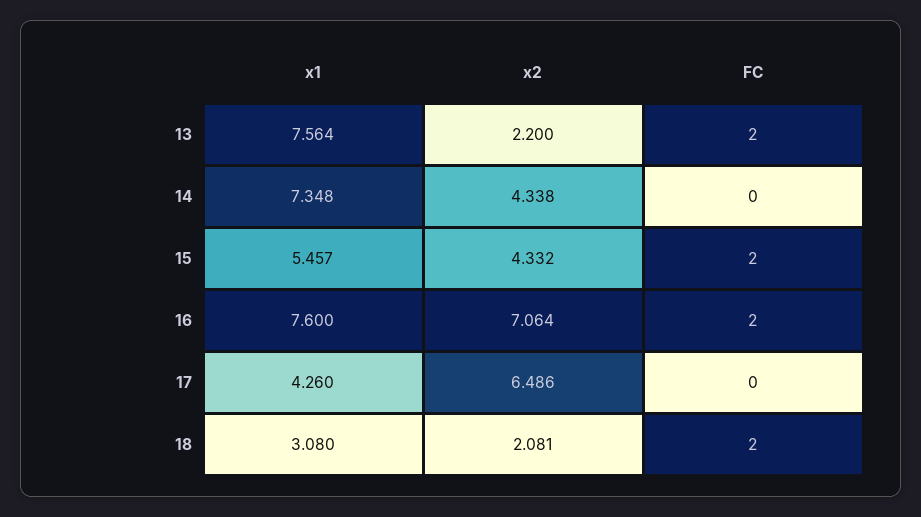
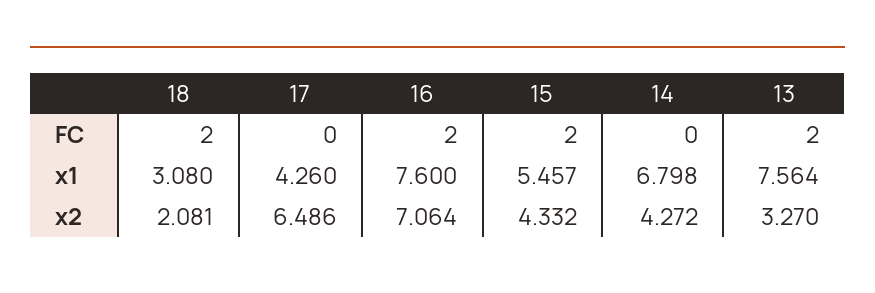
  {
    "x1": {
      "13": 7.564,
-     "14": 7.348,
+     "14": 6.798,
      "15": 5.457,
      "16": 7.6,
      "17": 4.26,
      "18": 3.08
    },
    "x2": {
-     "13": 2.2,
+     "13": 3.27,
-     "14": 4.338,
+     "14": 4.272,
      "15": 4.332,
      "16": 7.064,
      "17": 6.486,
      "18": 2.081
    },
    "FC": {
      "13": 2,
      "14": 0,
      "15": 2,
      "16": 2,
      "17": 0,
      "18": 2
    }
  }

